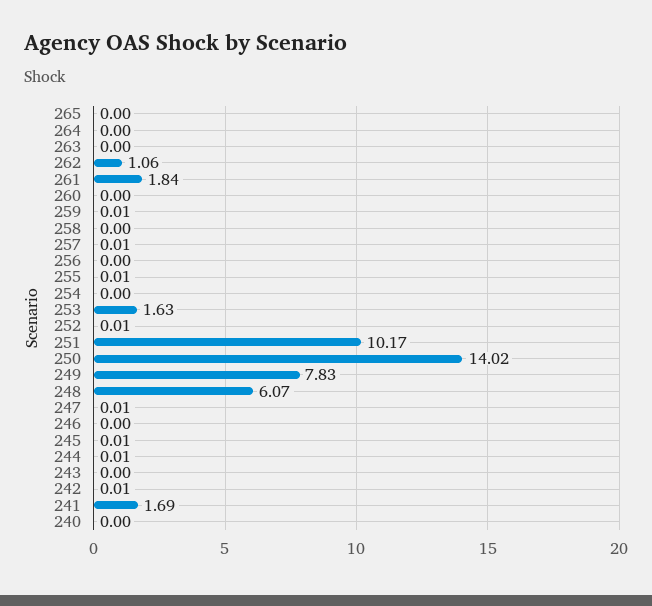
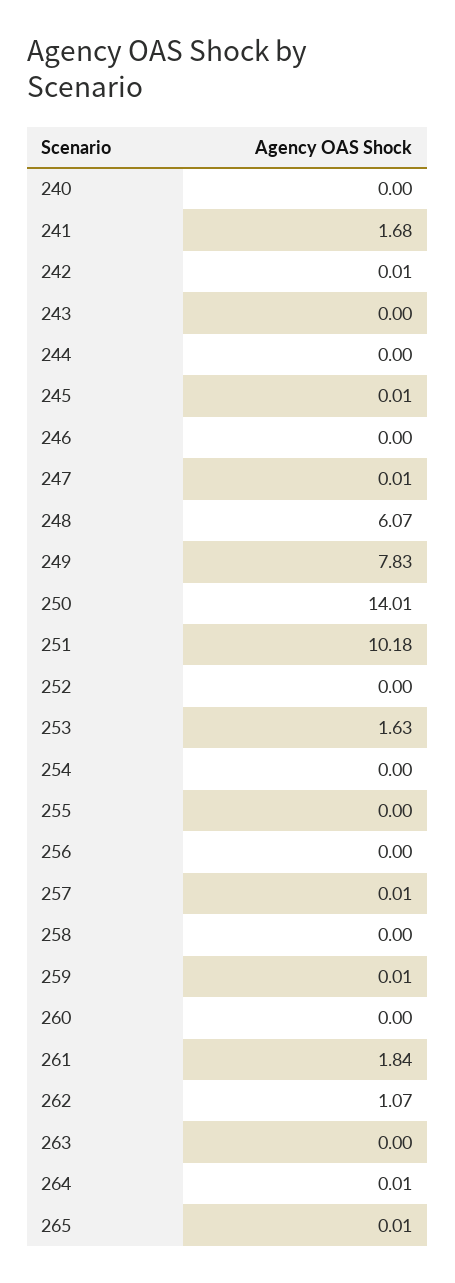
  {
-   "265": 0,
+   "265": 0.01,
-   "264": 0,
+   "264": 0.01,
    "263": 0,
-   "262": 1.06,
+   "262": 1.07,
    "261": 1.84,
    "260": 0,
    "259": 0.01,
    "258": 0,
    "257": 0.01,
    "256": 0,
-   "255": 0.01,
+   "255": 0,
    "254": 0,
    "253": 1.63,
-   "252": 0.01,
+   "252": 0,
-   "251": 10.17,
+   "251": 10.18,
-   "250": 14.02,
+   "250": 14.01,
    "249": 7.83,
    "248": 6.07,
    "247": 0.01,
    "246": 0,
    "245": 0.01,
-   "244": 0.01,
+   "244": 0,
    "243": 0,
    "242": 0.01,
-   "241": 1.69,
+   "241": 1.68,
    "240": 0
  }

